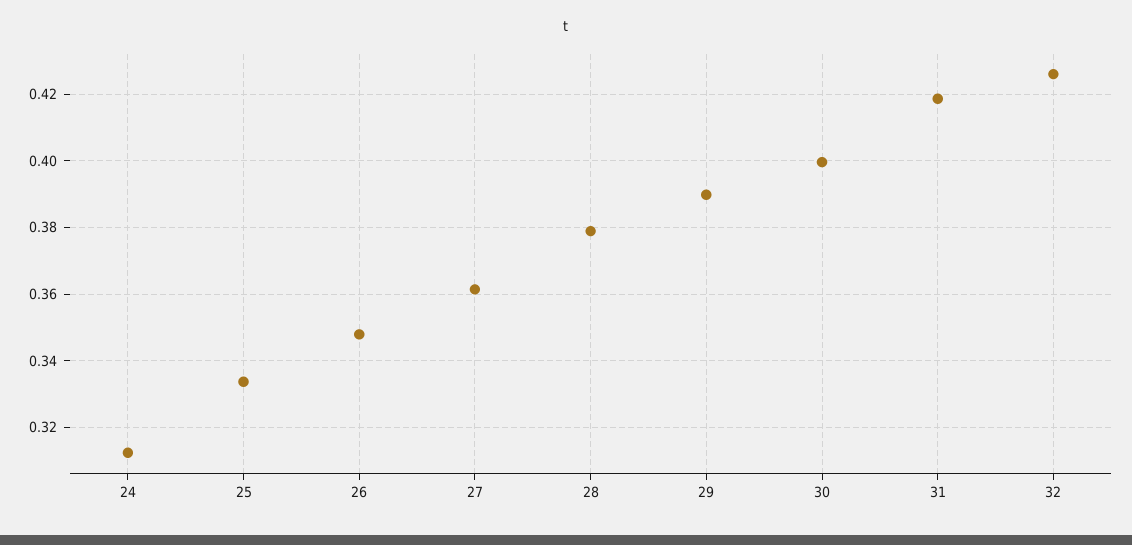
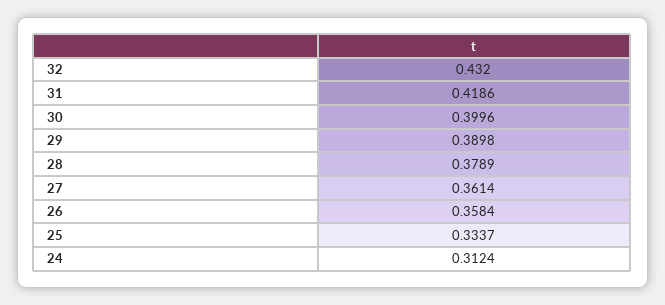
  {
    "24": 0.3124,
    "25": 0.3337,
-   "26": 0.348,
+   "26": 0.3584,
    "27": 0.3614,
    "28": 0.3789,
    "29": 0.3898,
    "30": 0.3996,
    "31": 0.4186,
-   "32": 0.426
+   "32": 0.432
  }

